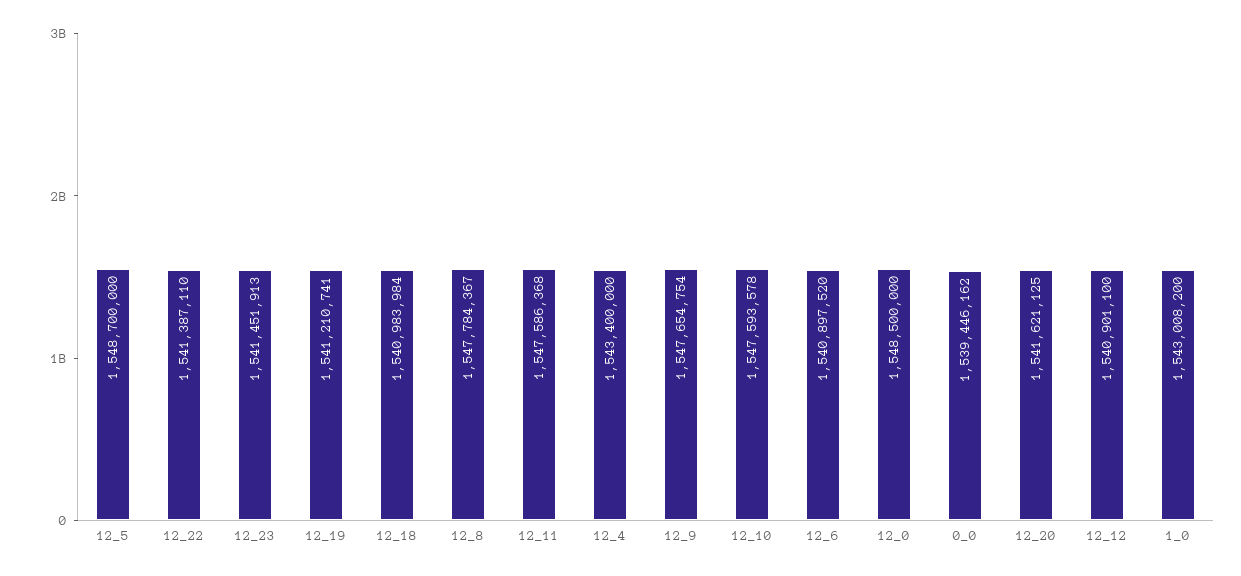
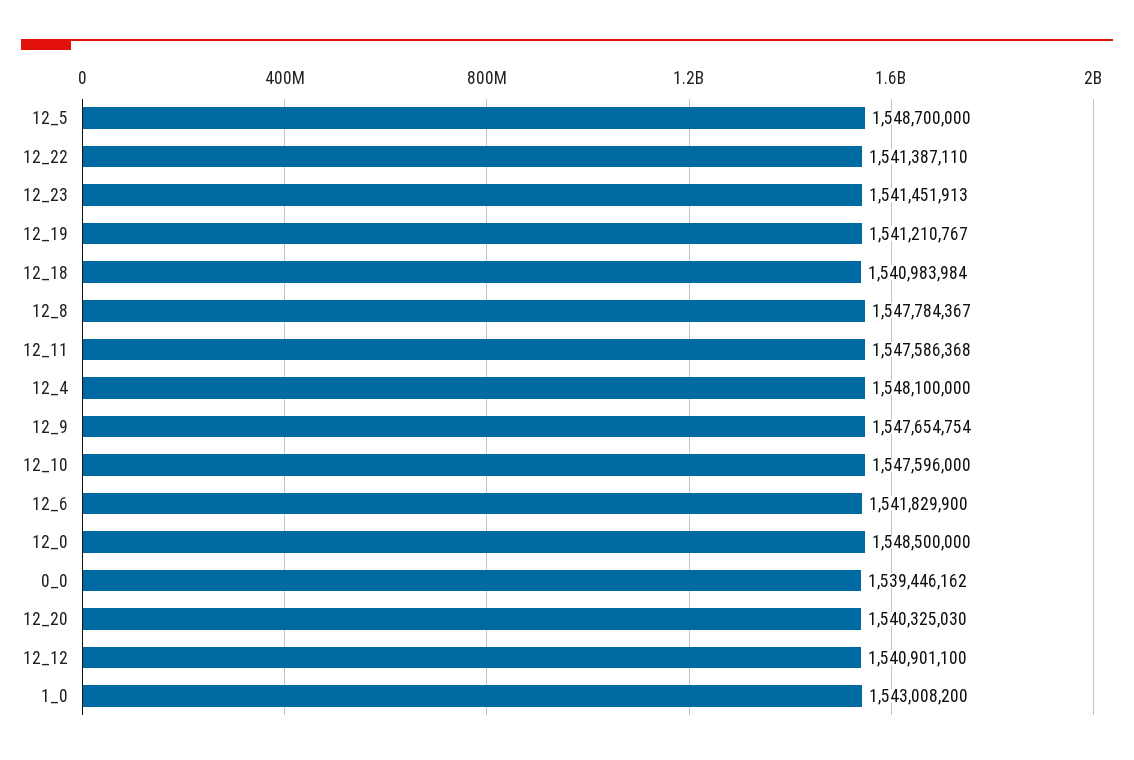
  {
    "12_5": 1548700000,
    "12_22": 1541387110,
    "12_23": 1541451913,
-   "12_19": 1541210741,
+   "12_19": 1541210767,
    "12_18": 1540983984,
    "12_8": 1547784367,
    "12_11": 1547586368,
-   "12_4": 1543400000,
+   "12_4": 1548100000,
    "12_9": 1547654754,
-   "12_10": 1547593578,
+   "12_10": 1547596000,
-   "12_6": 1540897520,
+   "12_6": 1541829900,
    "12_0": 1548500000,
    "0_0": 1539446162,
-   "12_20": 1541621125,
+   "12_20": 1540325030,
    "12_12": 1540901100,
    "1_0": 1543008200
  }

